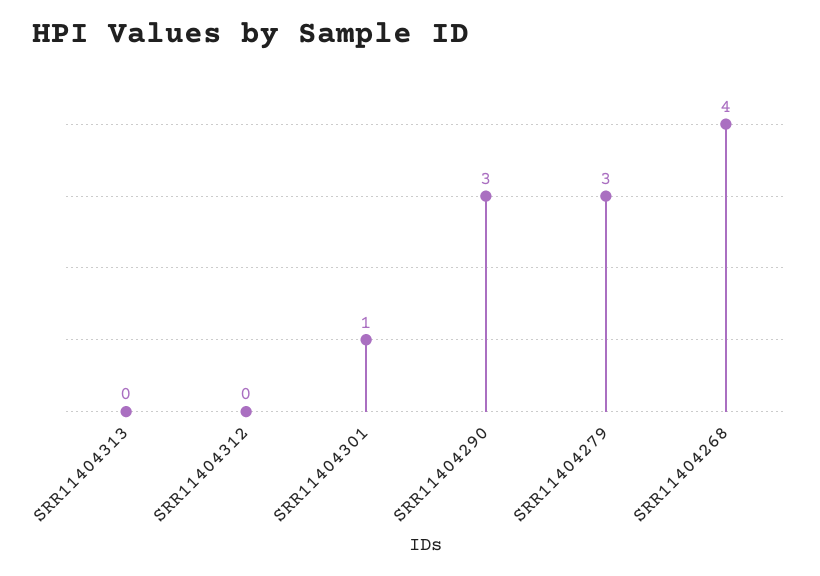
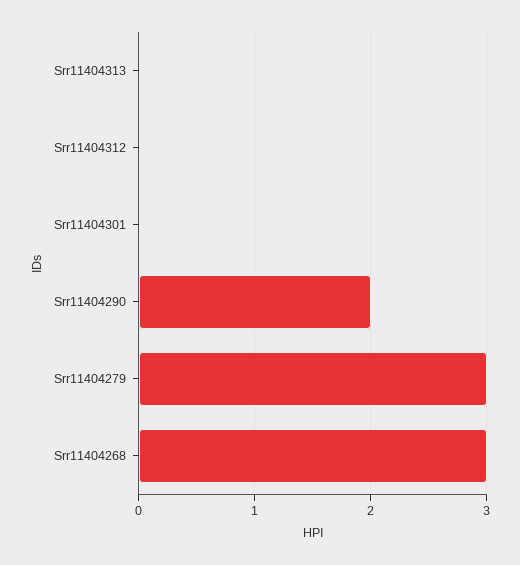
  {
    "SRR11404313": 0,
    "SRR11404312": 0,
-   "SRR11404301": 1,
+   "SRR11404301": 0,
-   "SRR11404290": 3,
+   "SRR11404290": 2,
    "SRR11404279": 3,
-   "SRR11404268": 4
+   "SRR11404268": 3
  }

